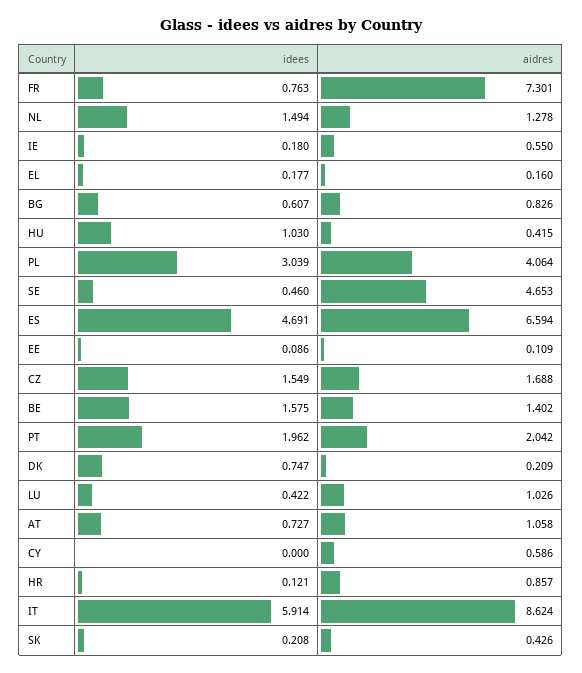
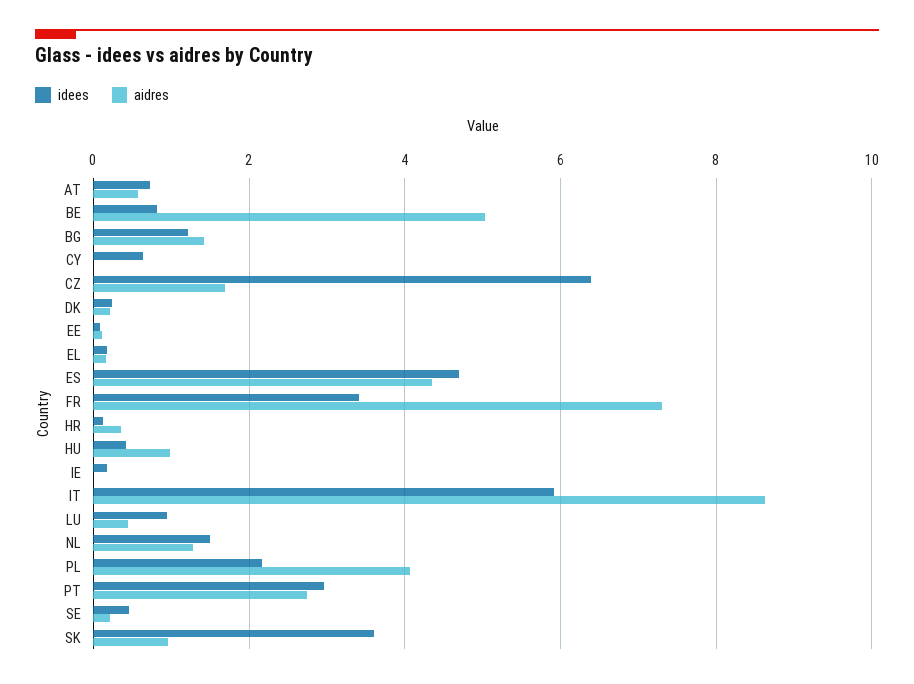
  {
    "idees": {
-     "FR": 0.763,
+     "FR": 3.4,
      "NL": 1.494,
      "IE": 0.18,
      "EL": 0.177,
-     "BG": 0.607,
+     "BG": 1.2,
-     "HU": 1.03,
+     "HU": 0.4,
-     "PL": 3.039,
+     "PL": 2.2,
      "SE": 0.46,
      "ES": 4.691,
      "EE": 0.086,
-     "CZ": 1.549,
+     "CZ": 6.4,
-     "BE": 1.575,
+     "BE": 0.8,
-     "PT": 1.962,
+     "PT": 3,
-     "DK": 0.747,
+     "DK": 0.2,
-     "LU": 0.422,
+     "LU": 1,
      "AT": 0.727,
-     "CY": 0,
+     "CY": 0.6,
      "HR": 0.121,
      "IT": 5.914,
-     "SK": 0.208
+     "SK": 3.6
    },
    "aidres": {
      "FR": 7.301,
      "NL": 1.278,
-     "IE": 0.55,
+     "IE": 0,
      "EL": 0.16,
-     "BG": 0.826,
+     "BG": 1.4,
-     "HU": 0.415,
+     "HU": 1,
      "PL": 4.064,
-     "SE": 4.653,
+     "SE": 0.2,
-     "ES": 6.594,
+     "ES": 4.4,
      "EE": 0.109,
      "CZ": 1.688,
-     "BE": 1.402,
+     "BE": 5,
-     "PT": 2.042,
+     "PT": 2.8,
      "DK": 0.209,
-     "LU": 1.026,
+     "LU": 0.4,
-     "AT": 1.058,
+     "AT": 0.6,
-     "CY": 0.586,
+     "CY": 0,
-     "HR": 0.857,
+     "HR": 0.4,
      "IT": 8.624,
-     "SK": 0.426
+     "SK": 1
    }
  }

